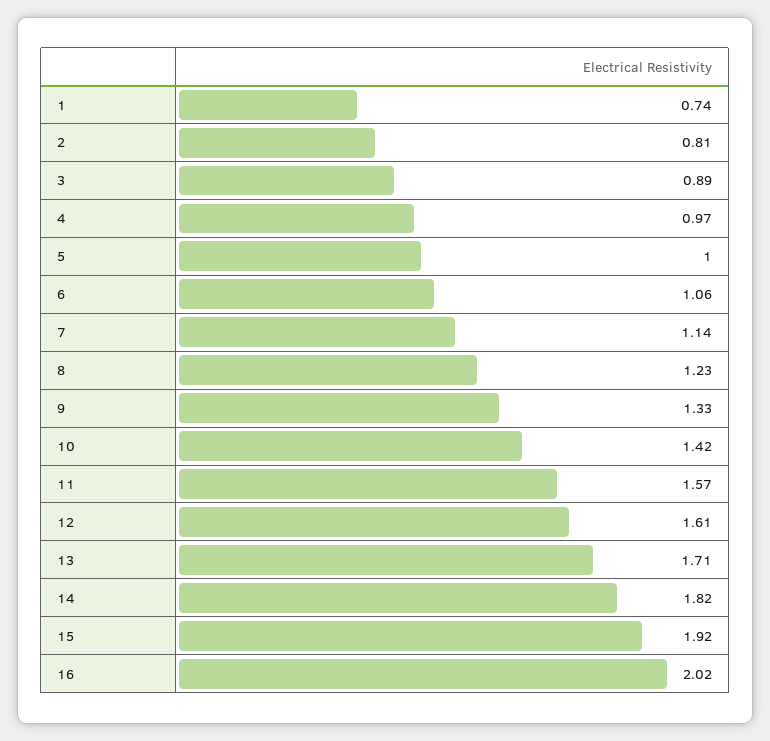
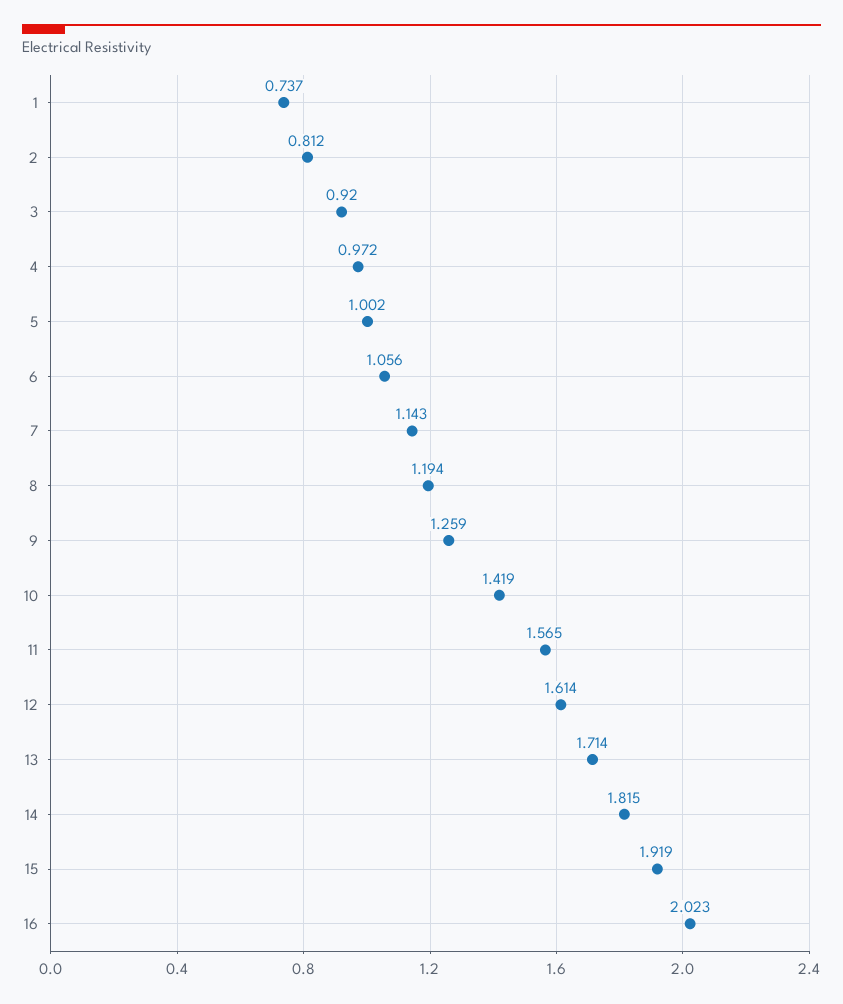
  {
    "1": 0.737,
    "2": 0.812,
-   "3": 0.89,
+   "3": 0.92,
    "4": 0.972,
    "5": 1.002,
    "6": 1.056,
    "7": 1.143,
-   "8": 1.23,
+   "8": 1.194,
-   "9": 1.33,
+   "9": 1.259,
    "10": 1.419,
    "11": 1.565,
    "12": 1.614,
    "13": 1.714,
    "14": 1.815,
    "15": 1.919,
    "16": 2.023
  }

